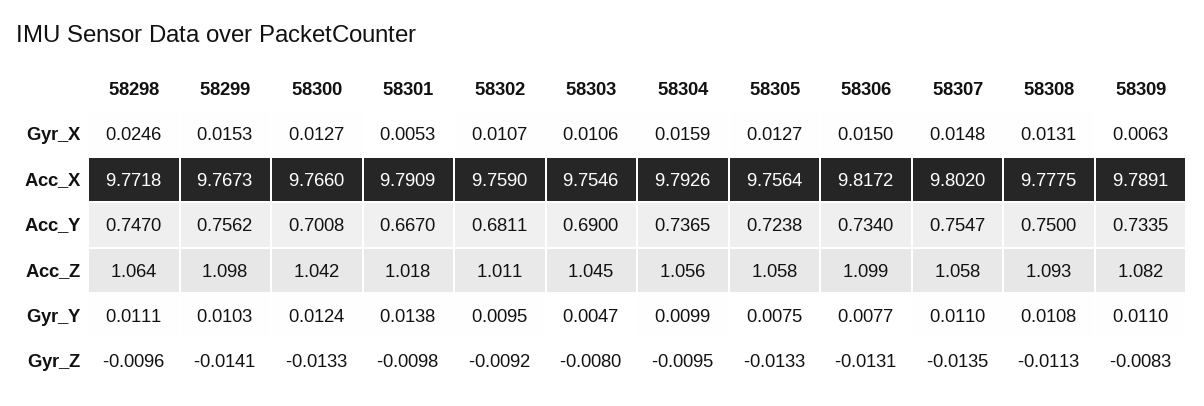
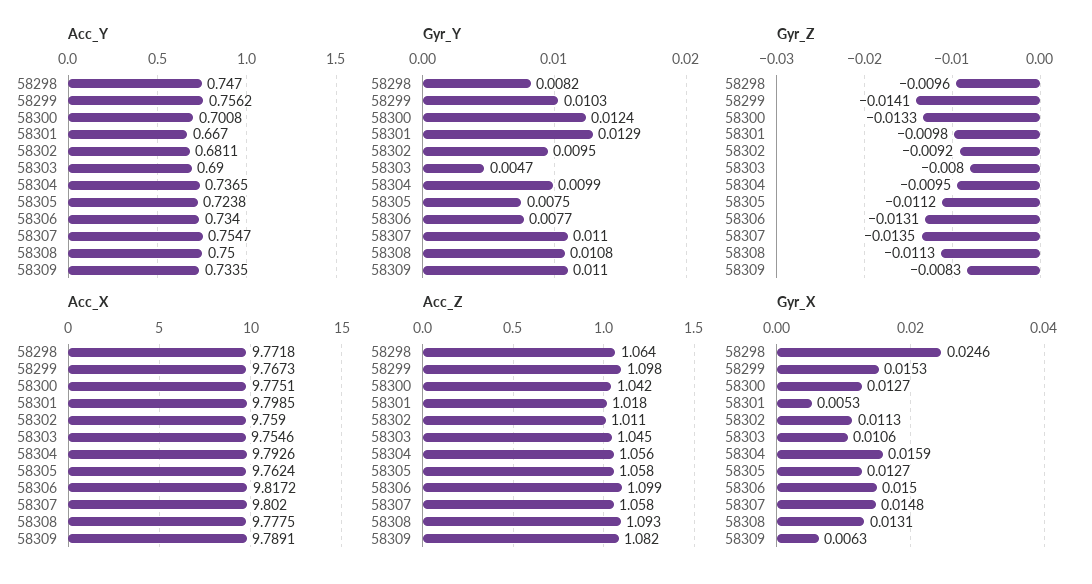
  {
    "Gyr_X": {
      "58298": 0.0246,
      "58299": 0.0153,
      "58300": 0.0127,
      "58301": 0.0053,
-     "58302": 0.0107,
+     "58302": 0.0113,
      "58303": 0.0106,
      "58304": 0.0159,
      "58305": 0.0127,
      "58306": 0.015,
      "58307": 0.0148,
      "58308": 0.0131,
      "58309": 0.0063
    },
    "Acc_X": {
      "58298": 9.7718,
      "58299": 9.7673,
-     "58300": 9.766,
+     "58300": 9.7751,
-     "58301": 9.7909,
+     "58301": 9.7985,
      "58302": 9.759,
      "58303": 9.7546,
      "58304": 9.7926,
-     "58305": 9.7564,
+     "58305": 9.7624,
      "58306": 9.8172,
      "58307": 9.802,
      "58308": 9.7775,
      "58309": 9.7891
    },
    "Acc_Y": {
      "58298": 0.747,
      "58299": 0.7562,
      "58300": 0.7008,
      "58301": 0.667,
      "58302": 0.6811,
      "58303": 0.69,
      "58304": 0.7365,
      "58305": 0.7238,
      "58306": 0.734,
      "58307": 0.7547,
      "58308": 0.75,
      "58309": 0.7335
    },
    "Acc_Z": {
      "58298": 1.064,
      "58299": 1.098,
      "58300": 1.042,
      "58301": 1.018,
      "58302": 1.011,
      "58303": 1.045,
      "58304": 1.056,
      "58305": 1.058,
      "58306": 1.099,
      "58307": 1.058,
      "58308": 1.093,
      "58309": 1.082
    },
    "Gyr_Y": {
-     "58298": 0.0111,
+     "58298": 0.0082,
      "58299": 0.0103,
      "58300": 0.0124,
-     "58301": 0.0138,
+     "58301": 0.0129,
      "58302": 0.0095,
      "58303": 0.0047,
      "58304": 0.0099,
      "58305": 0.0075,
      "58306": 0.0077,
      "58307": 0.011,
      "58308": 0.0108,
      "58309": 0.011
    },
    "Gyr_Z": {
      "58298": -0.0096,
      "58299": -0.0141,
      "58300": -0.0133,
      "58301": -0.0098,
      "58302": -0.0092,
      "58303": -0.008,
      "58304": -0.0095,
-     "58305": -0.0133,
+     "58305": -0.0112,
      "58306": -0.0131,
      "58307": -0.0135,
      "58308": -0.0113,
      "58309": -0.0083
    }
  }

